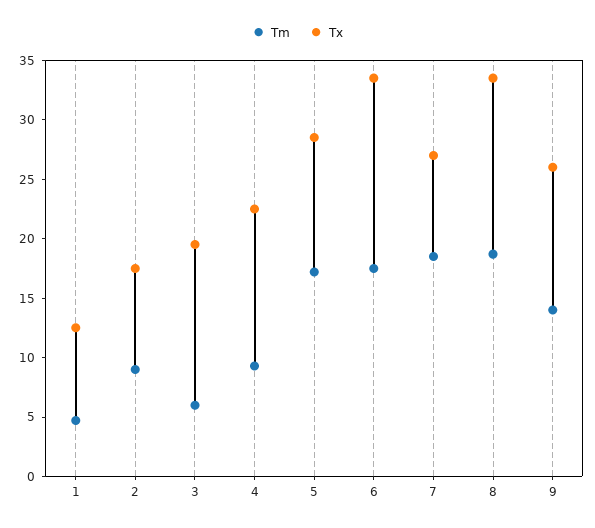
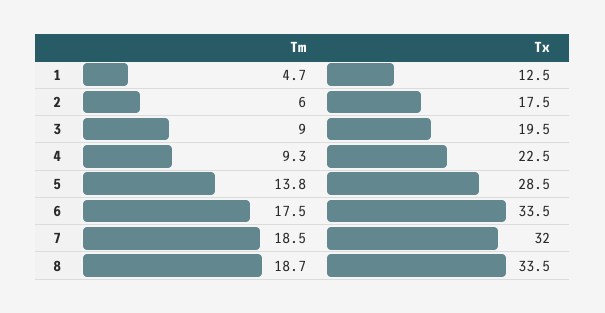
  {
    "Tm": {
      "1": 4.7,
-     "2": 9,
+     "2": 6,
-     "3": 6,
+     "3": 9,
      "4": 9.3,
-     "5": 17,
+     "5": 13.8,
      "6": 17.5,
      "7": 18.5,
-     "8": 18.7,
+     "8": 18.7
-     "9": 14
    },
    "Tx": {
      "1": 12.5,
      "2": 17.5,
      "3": 19.5,
      "4": 22.5,
      "5": 28.5,
      "6": 33.5,
-     "7": 27,
+     "7": 32,
-     "8": 33.5,
+     "8": 33.5
-     "9": 26
    }
  }

